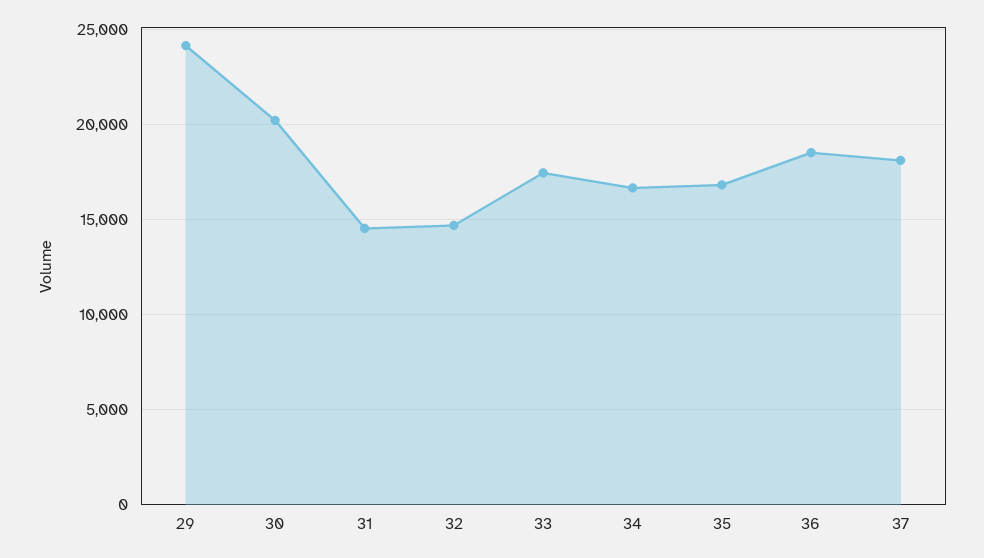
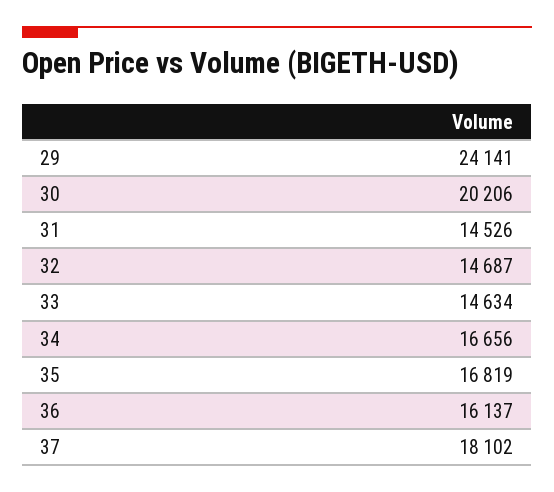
  {
    "29": 24141,
    "30": 20206,
    "31": 14526,
    "32": 14687,
-   "33": 17500,
+   "33": 14634,
    "34": 16656,
    "35": 16819,
-   "36": 18500,
+   "36": 16137,
    "37": 18102
  }

